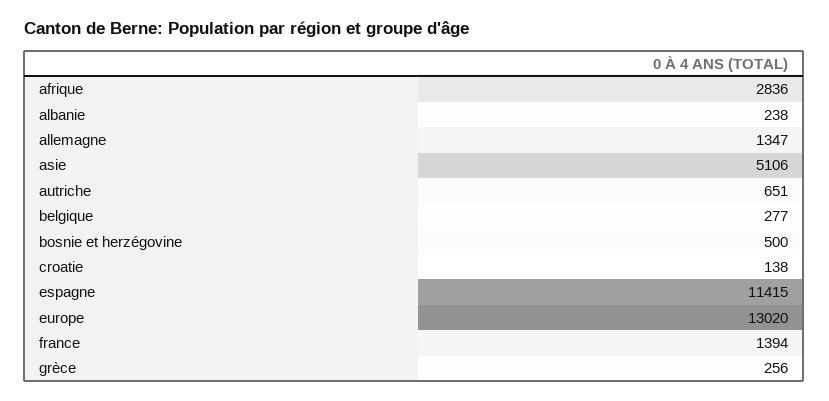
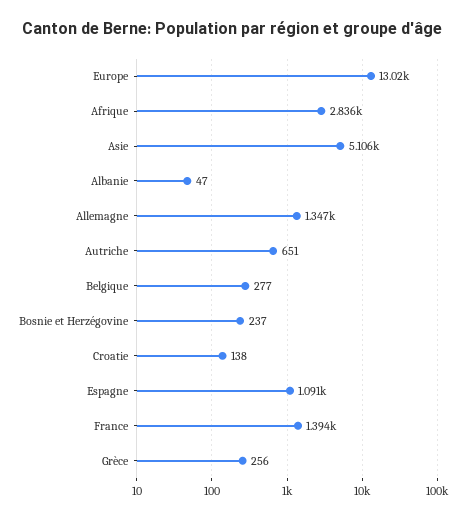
  {
    "afrique": 2836,
-   "albanie": 238,
+   "albanie": 47,
    "allemagne": 1347,
    "asie": 5106,
    "autriche": 651,
    "belgique": 277,
-   "bosnie et herzégovine": 500,
+   "bosnie et herzégovine": 237,
    "croatie": 138,
-   "espagne": 11415,
+   "espagne": 1091,
    "europe": 13020,
    "france": 1394,
    "grèce": 256
  }

